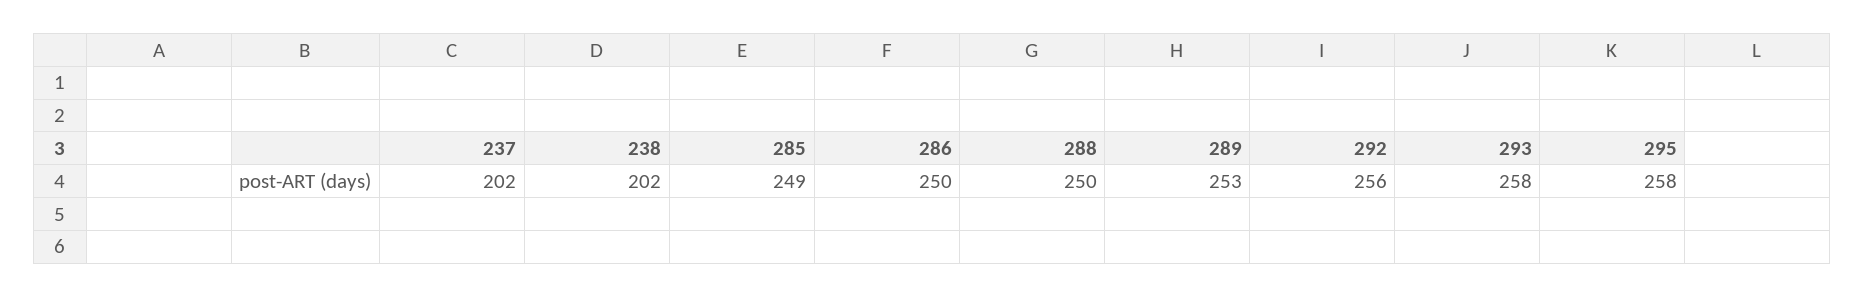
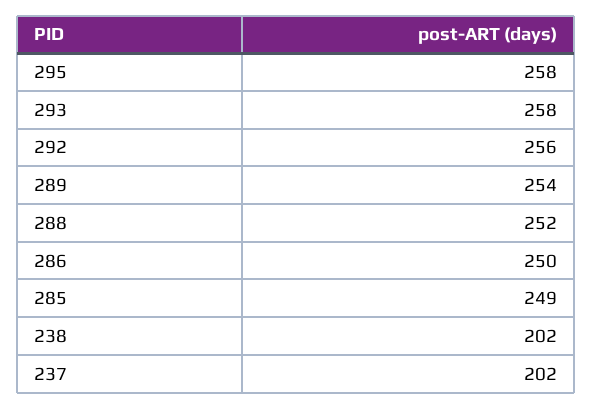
  {
    "237": 202,
    "238": 202,
    "285": 249,
    "286": 250,
-   "288": 250,
+   "288": 252,
-   "289": 253,
+   "289": 254,
    "292": 256,
    "293": 258,
    "295": 258
  }

